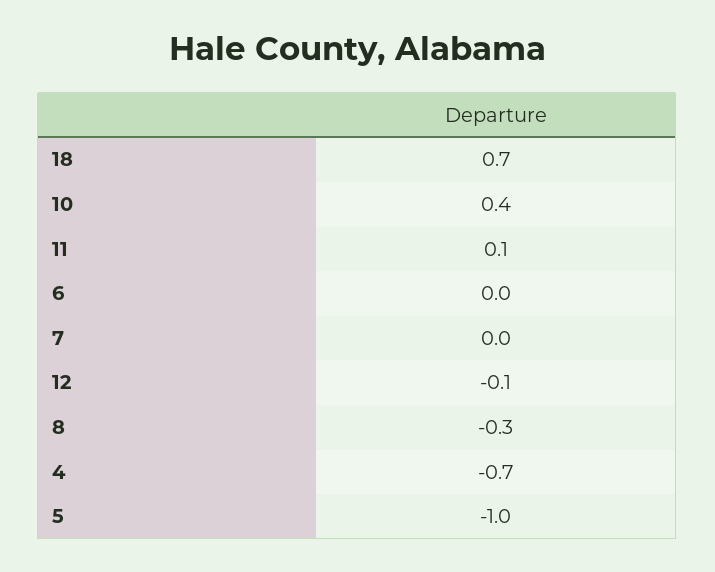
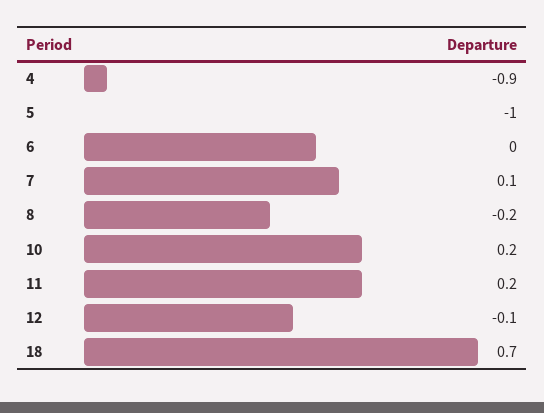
  {
    "18": 0.7,
-   "10": 0.4,
+   "10": 0.2,
-   "11": 0.1,
+   "11": 0.2,
    "6": 0,
-   "7": 0,
+   "7": 0.1,
    "12": -0.1,
-   "8": -0.3,
+   "8": -0.2,
-   "4": -0.7,
+   "4": -0.9,
    "5": -1
  }

